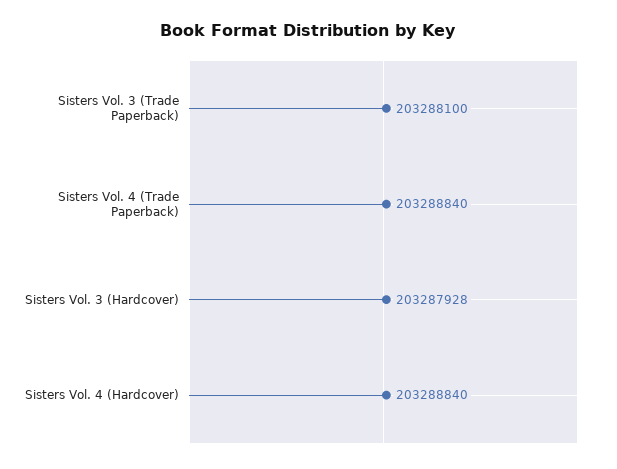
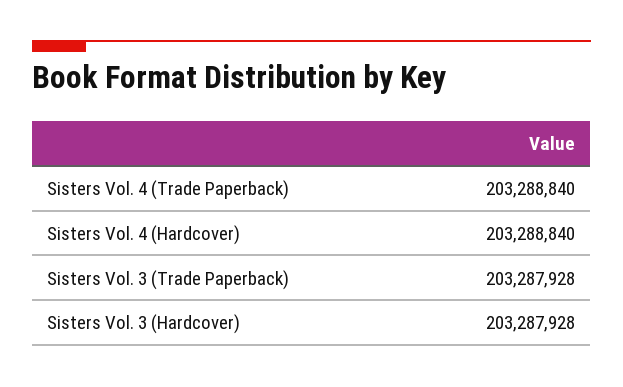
  {
-   "Sisters Vol. 3 (Trade Paperback)": 203288100,
+   "Sisters Vol. 3 (Trade Paperback)": 203287928,
    "Sisters Vol. 4 (Trade Paperback)": 203288840,
    "Sisters Vol. 3 (Hardcover)": 203287928,
    "Sisters Vol. 4 (Hardcover)": 203288840
  }

